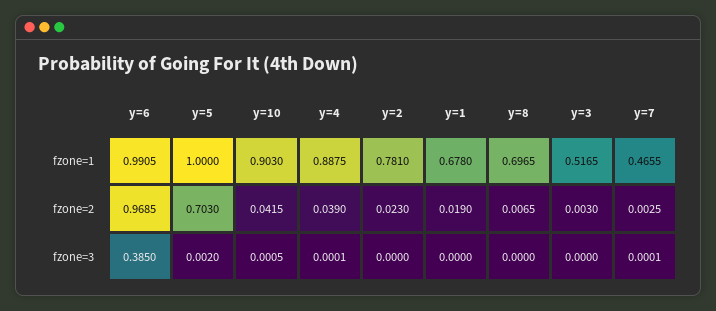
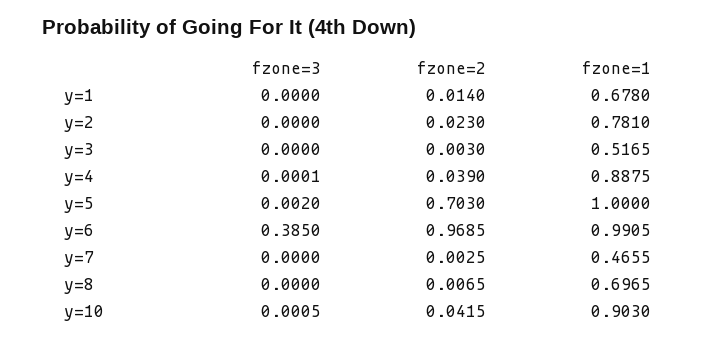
  {
    "y=6": {
      "fzone=1": 0.9905,
      "fzone=2": 0.9685,
      "fzone=3": 0.385
    },
    "y=5": {
      "fzone=1": 1,
      "fzone=2": 0.703,
      "fzone=3": 0.002
    },
    "y=10": {
      "fzone=1": 0.903,
      "fzone=2": 0.0415,
      "fzone=3": 0.0005
    },
    "y=4": {
      "fzone=1": 0.8875,
      "fzone=2": 0.039,
      "fzone=3": 0.0001
    },
    "y=2": {
      "fzone=1": 0.781,
      "fzone=2": 0.023,
      "fzone=3": 0
    },
    "y=1": {
      "fzone=1": 0.678,
-     "fzone=2": 0.019,
+     "fzone=2": 0.014,
      "fzone=3": 0
    },
    "y=8": {
      "fzone=1": 0.6965,
      "fzone=2": 0.0065,
      "fzone=3": 0
    },
    "y=3": {
      "fzone=1": 0.5165,
      "fzone=2": 0.003,
      "fzone=3": 0
    },
    "y=7": {
      "fzone=1": 0.4655,
      "fzone=2": 0.0025,
-     "fzone=3": 0.0001
+     "fzone=3": 0
    }
  }

